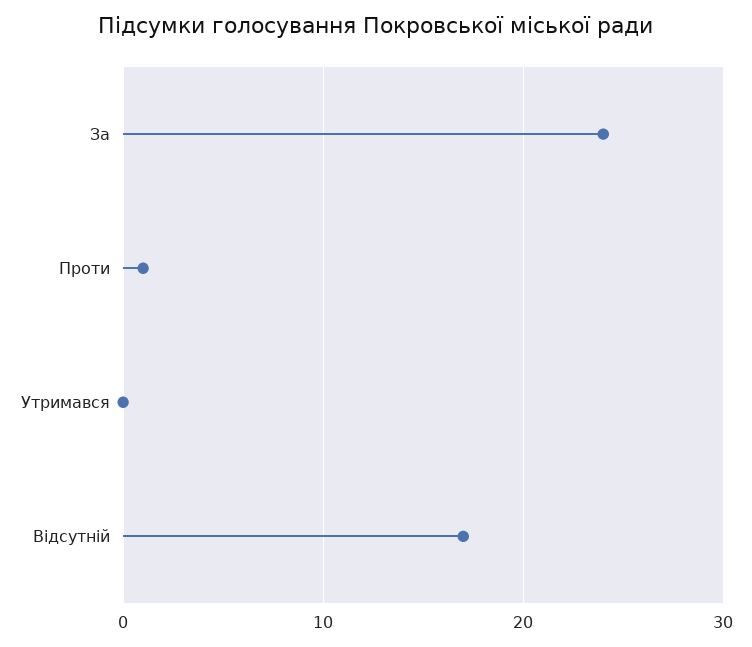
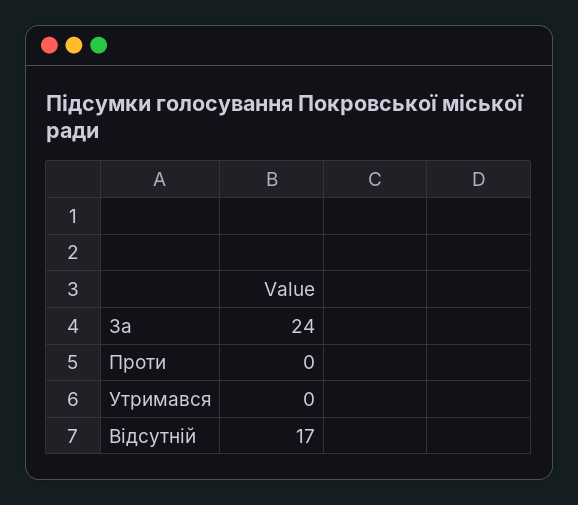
  {
    "За": 24,
-   "Проти": 1,
+   "Проти": 0,
    "Утримався": 0,
    "Відсутній": 17
  }

